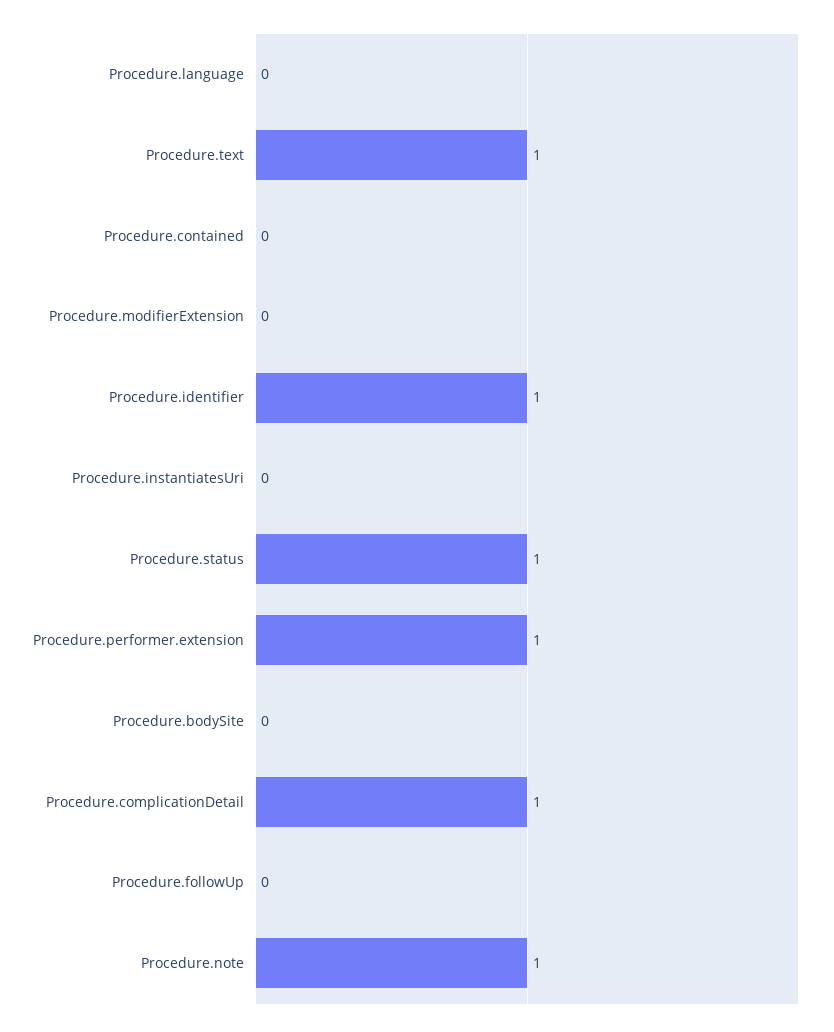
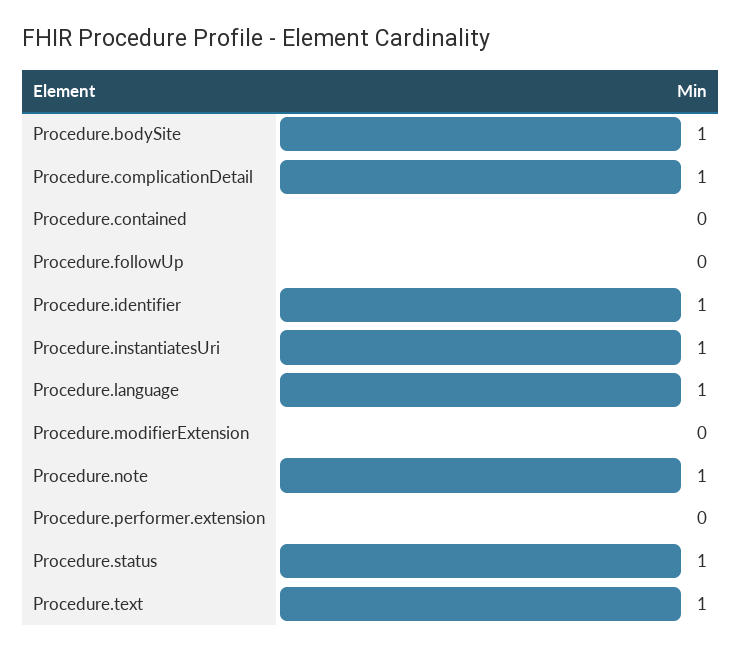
  {
-   "Procedure.language": 0,
+   "Procedure.language": 1,
    "Procedure.text": 1,
    "Procedure.contained": 0,
    "Procedure.modifierExtension": 0,
    "Procedure.identifier": 1,
-   "Procedure.instantiatesUri": 0,
+   "Procedure.instantiatesUri": 1,
    "Procedure.status": 1,
-   "Procedure.performer.extension": 1,
+   "Procedure.performer.extension": 0,
-   "Procedure.bodySite": 0,
+   "Procedure.bodySite": 1,
    "Procedure.complicationDetail": 1,
    "Procedure.followUp": 0,
    "Procedure.note": 1
  }

